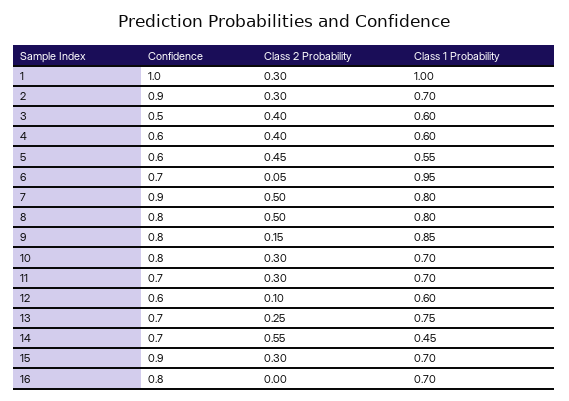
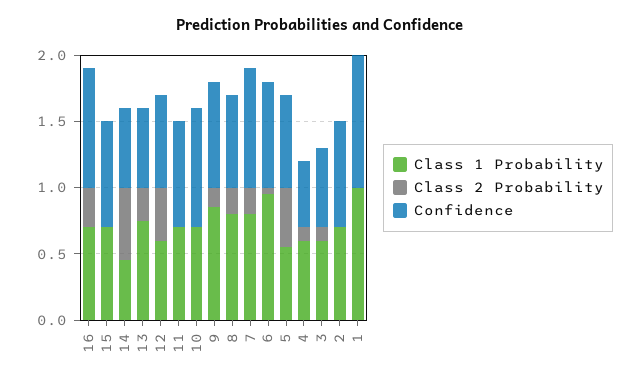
  {
    "Confidence": {
      "1": 1,
-     "2": 0.9,
+     "2": 0.8,
-     "3": 0.5,
+     "3": 0.6,
-     "4": 0.6,
+     "4": 0.5,
-     "5": 0.6,
+     "5": 0.7,
-     "6": 0.7,
+     "6": 0.8,
      "7": 0.9,
-     "8": 0.8,
+     "8": 0.7,
      "9": 0.8,
-     "10": 0.8,
+     "10": 0.9,
-     "11": 0.7,
+     "11": 0.8,
-     "12": 0.6,
+     "12": 0.7,
-     "13": 0.7,
+     "13": 0.6,
-     "14": 0.7,
+     "14": 0.6,
-     "15": 0.9,
+     "15": 0.8,
-     "16": 0.8
+     "16": 0.9
    },
    "Class 2 Probability": {
-     "1": 0.3,
+     "1": 0,
-     "2": 0.3,
+     "2": 0,
-     "3": 0.4,
+     "3": 0.1,
-     "4": 0.4,
+     "4": 0.1,
      "5": 0.45,
      "6": 0.05,
-     "7": 0.5,
+     "7": 0.2,
-     "8": 0.5,
+     "8": 0.2,
      "9": 0.15,
-     "10": 0.3,
+     "10": 0,
-     "11": 0.3,
+     "11": 0,
-     "12": 0.1,
+     "12": 0.4,
      "13": 0.25,
      "14": 0.55,
-     "15": 0.3,
+     "15": 0,
-     "16": 0
+     "16": 0.3
    },
    "Class 1 Probability": {
      "1": 1,
      "2": 0.7,
      "3": 0.6,
      "4": 0.6,
      "5": 0.55,
      "6": 0.95,
      "7": 0.8,
      "8": 0.8,
      "9": 0.85,
      "10": 0.7,
      "11": 0.7,
      "12": 0.6,
      "13": 0.75,
      "14": 0.45,
      "15": 0.7,
      "16": 0.7
    }
  }

